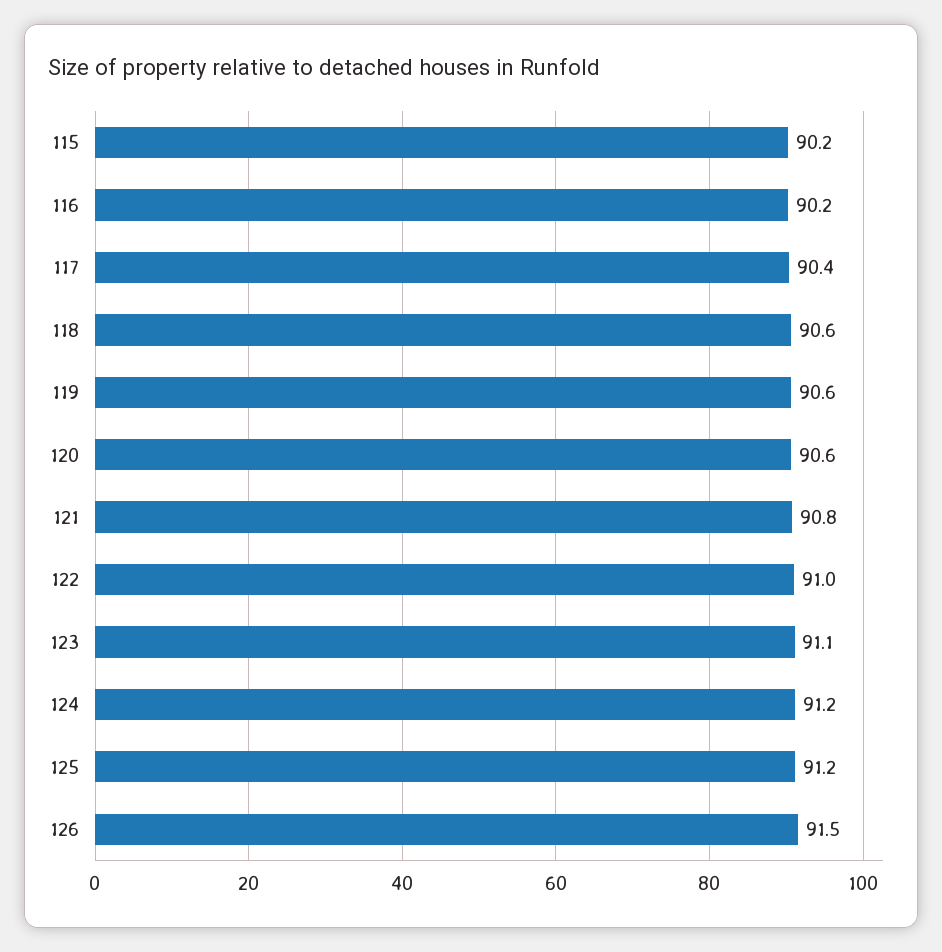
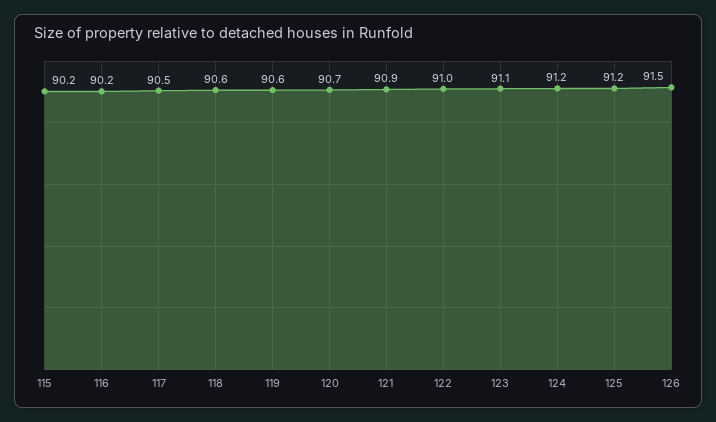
  {
    "115": 90.2,
    "116": 90.2,
-   "117": 90.4,
+   "117": 90.5,
    "118": 90.6,
    "119": 90.6,
-   "120": 90.6,
+   "120": 90.7,
-   "121": 90.8,
+   "121": 90.9,
    "122": 91,
    "123": 91.1,
    "124": 91.2,
    "125": 91.2,
    "126": 91.5
  }

